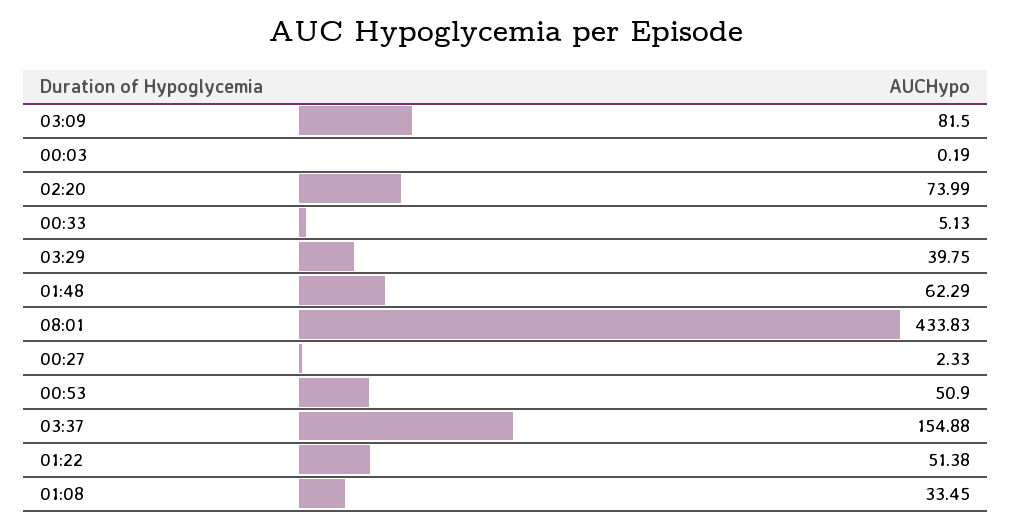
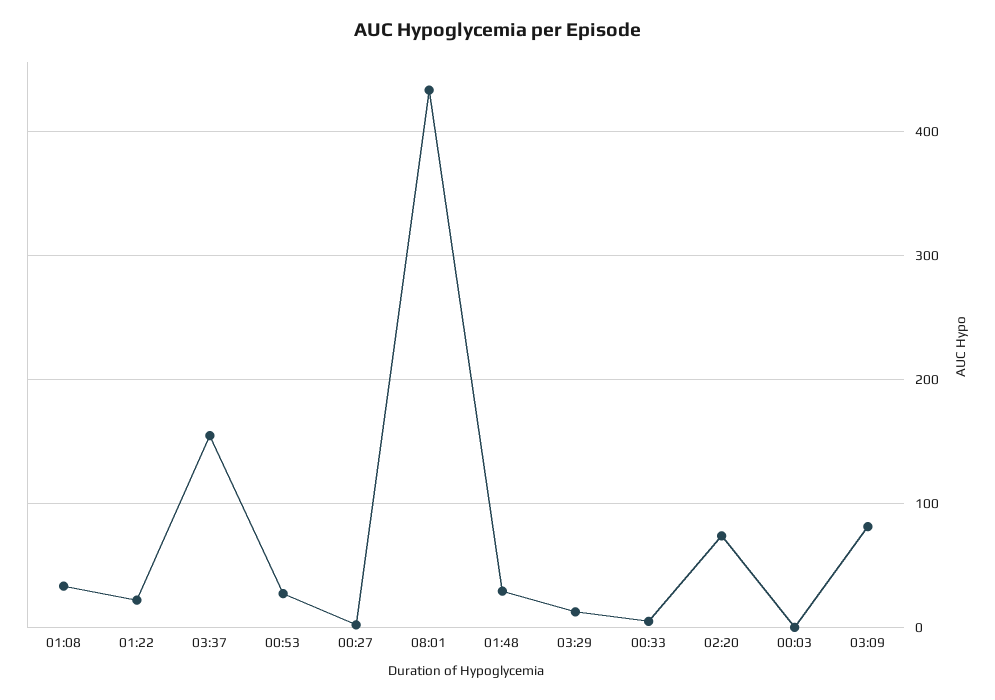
  {
    "03:09": 81.5,
    "00:03": 0.19,
    "02:20": 73.99,
    "00:33": 5.13,
-   "03:29": 39.75,
+   "03:29": 10,
-   "01:48": 62.29,
+   "01:48": 30,
    "08:01": 433.83,
    "00:27": 2.33,
-   "00:53": 50.9,
+   "00:53": 30,
    "03:37": 154.88,
-   "01:22": 51.38,
+   "01:22": 20,
    "01:08": 33.45
  }

